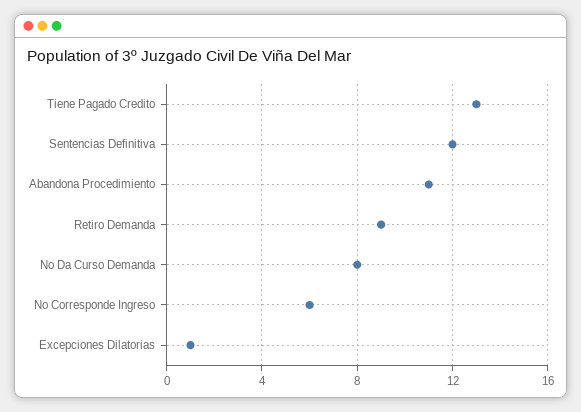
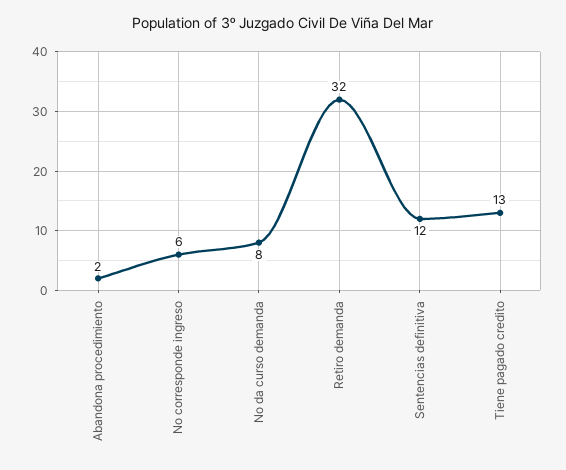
  {
    "Tiene Pagado Credito": 13,
    "Sentencias Definitiva": 12,
-   "Abandona Procedimiento": 11,
+   "Abandona Procedimiento": 2,
-   "Retiro Demanda": 9,
+   "Retiro Demanda": 32,
    "No Da Curso Demanda": 8,
-   "No Corresponde Ingreso": 6,
+   "No Corresponde Ingreso": 6
-   "Excepciones Dilatorias": 1
  }

